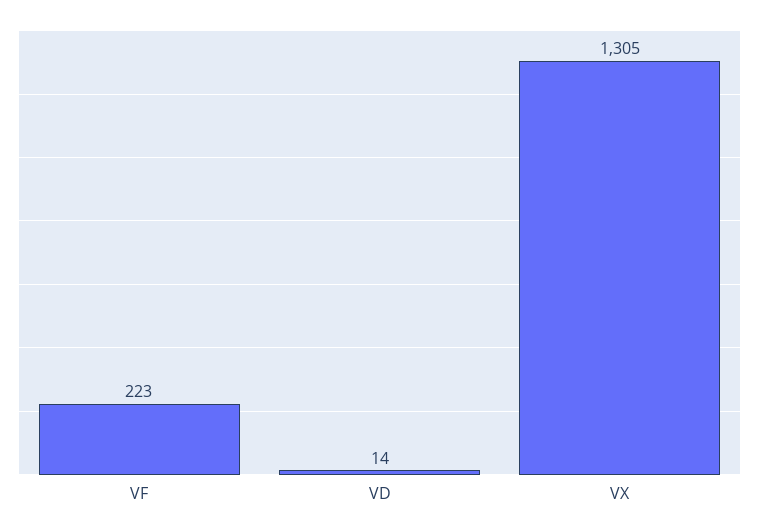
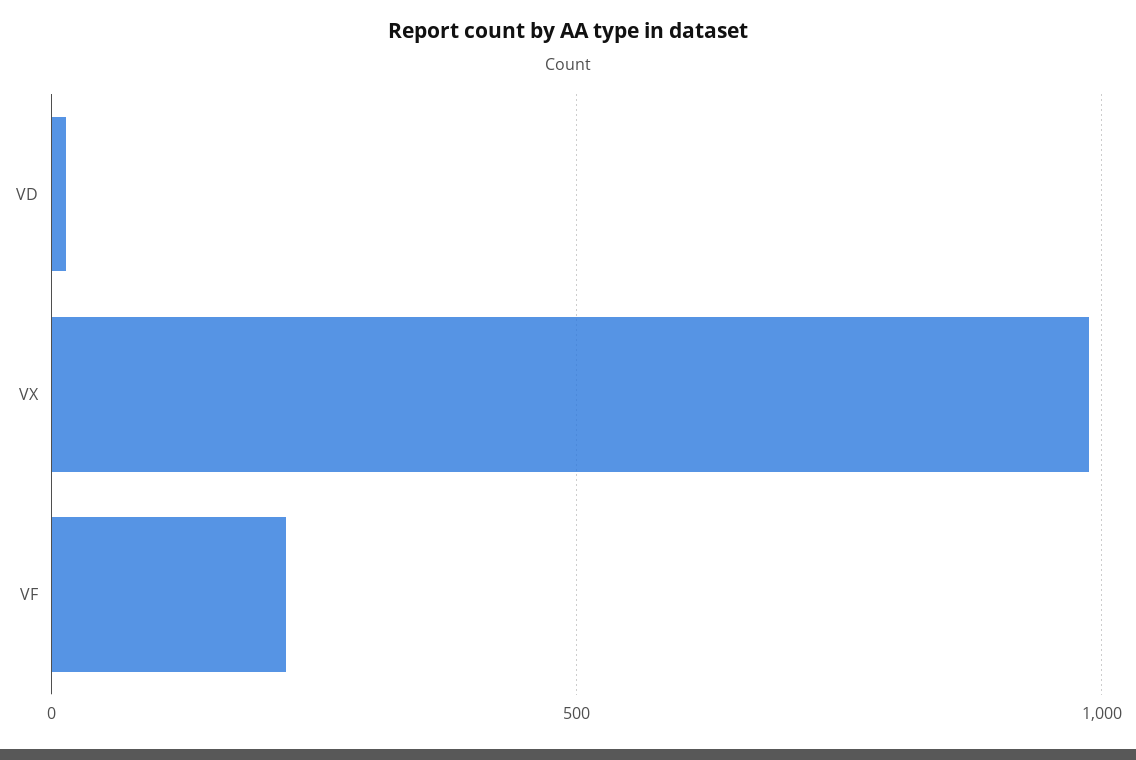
  {
    "VF": 223,
    "VD": 14,
-   "VX": 1305
+   "VX": 1000
  }

